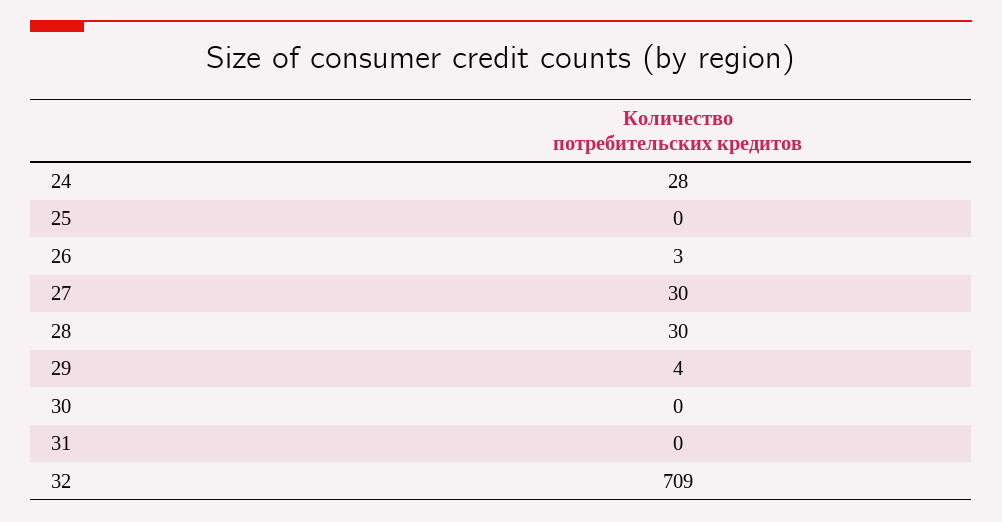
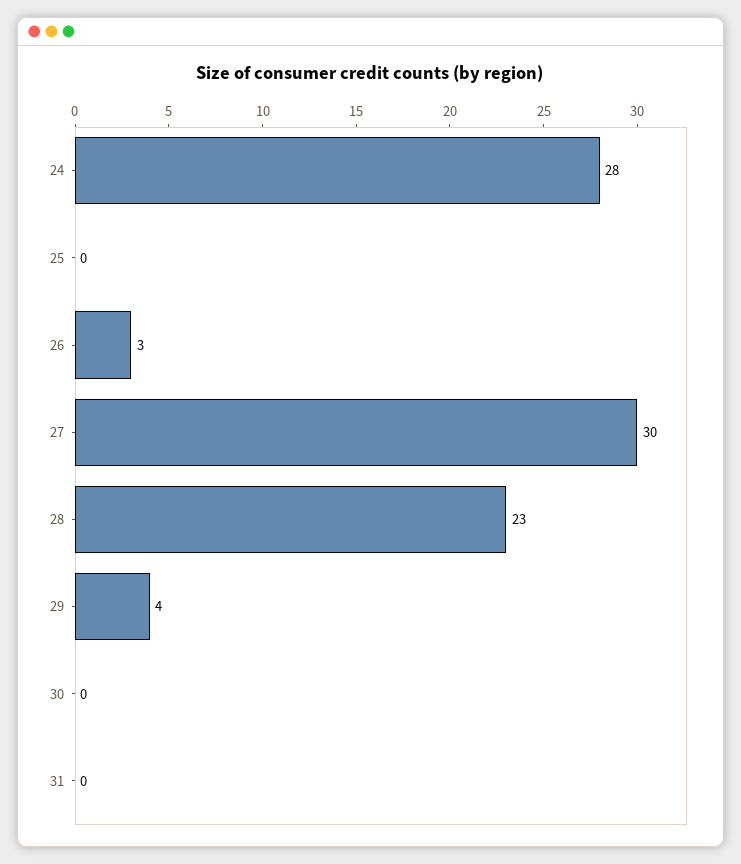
  {
    "24": 28,
    "25": 0,
    "26": 3,
    "27": 30,
-   "28": 30,
+   "28": 23,
    "29": 4,
    "30": 0,
-   "31": 0,
+   "31": 0
-   "32": 709
  }

